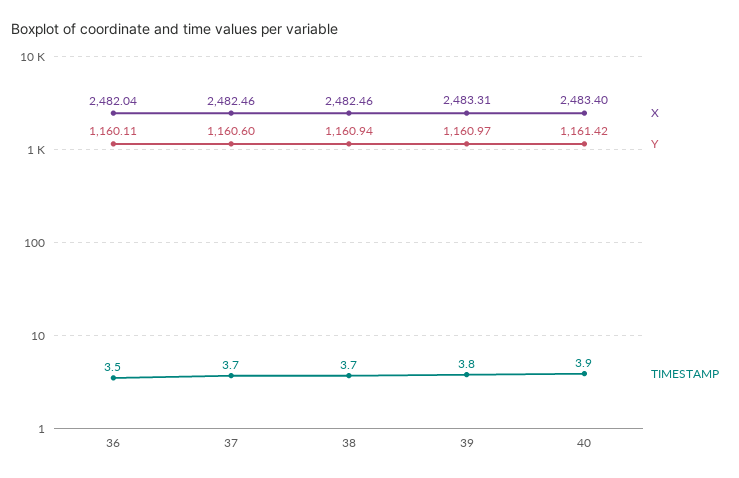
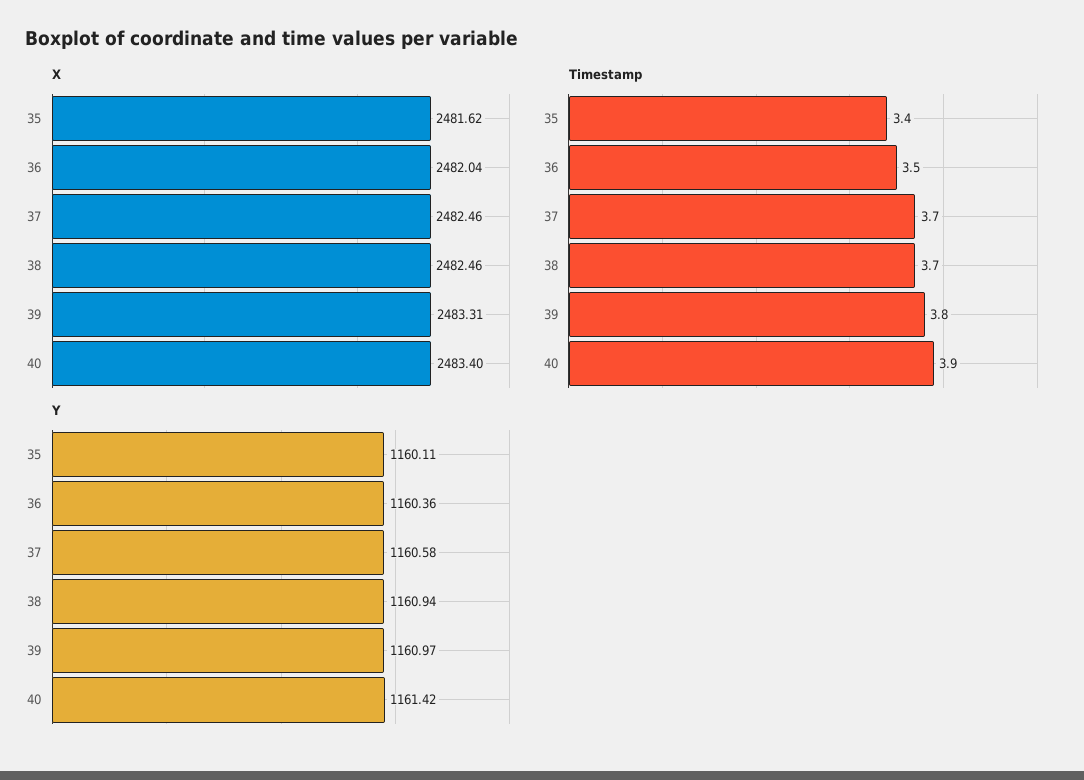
  {
    "X": {
      "36": 2482.04,
      "37": 2482.46,
      "38": 2482.46,
      "39": 2483.31,
-     "40": 2483.4
+     "40": 2483.4,
+     "35": 2481.62
    },
    "Y": {
-     "36": 1160.11,
+     "36": 1160.36,
-     "37": 1160.6,
+     "37": 1160.58,
      "38": 1160.94,
      "39": 1160.97,
-     "40": 1161.42
+     "40": 1161.42,
+     "35": 1160.11
    },
    "TIMESTAMP": {
      "36": 3.5,
      "37": 3.7,
      "38": 3.7,
      "39": 3.8,
-     "40": 3.9
+     "40": 3.9,
+     "35": 3.4
    }
  }

